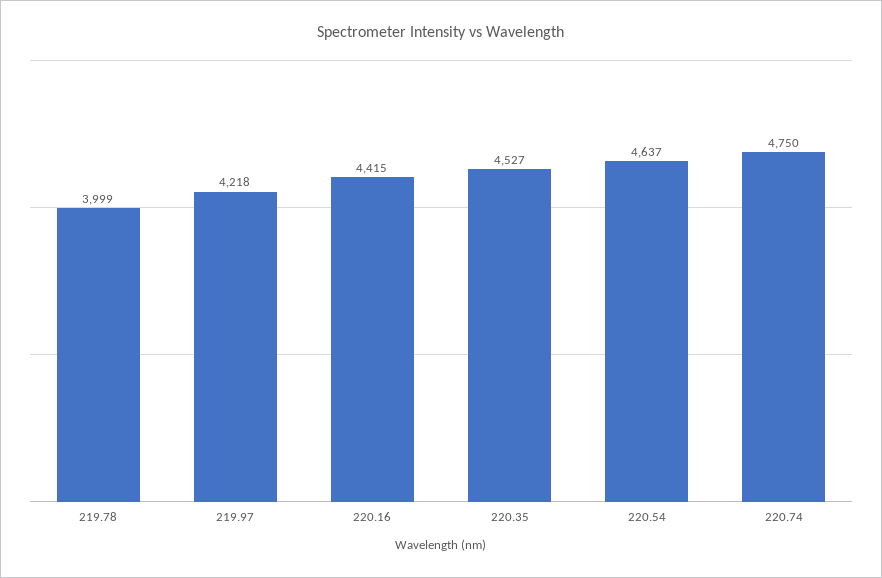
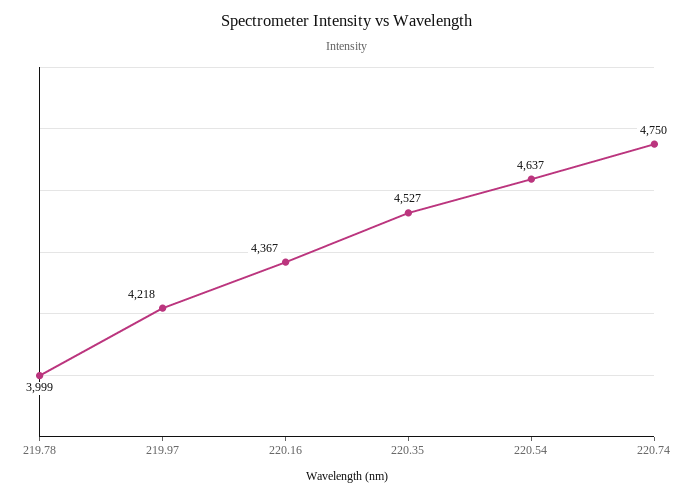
  {
    "219.78": 3999,
    "219.97": 4218,
-   "220.16": 4415,
+   "220.16": 4367,
    "220.35": 4527,
    "220.54": 4637,
    "220.74": 4750
  }

